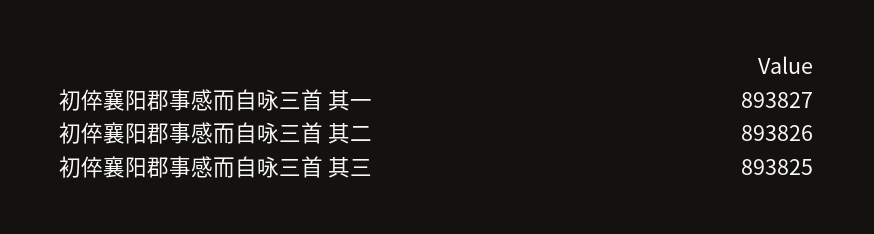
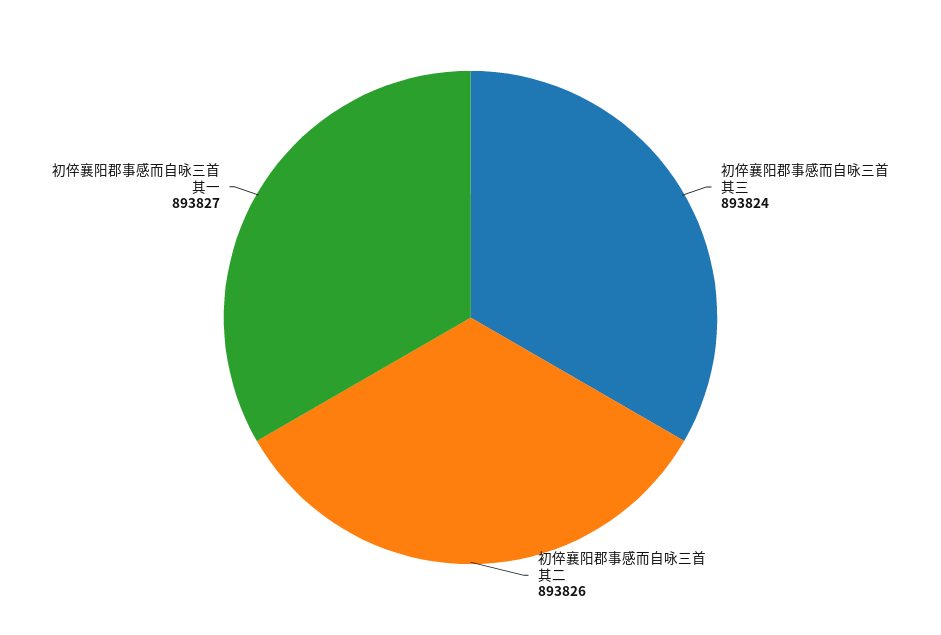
  {
    "初倅襄阳郡事感而自咏三首 其一": 893827,
    "初倅襄阳郡事感而自咏三首 其二": 893826,
-   "初倅襄阳郡事感而自咏三首 其三": 893825
+   "初倅襄阳郡事感而自咏三首 其三": 893824
  }

